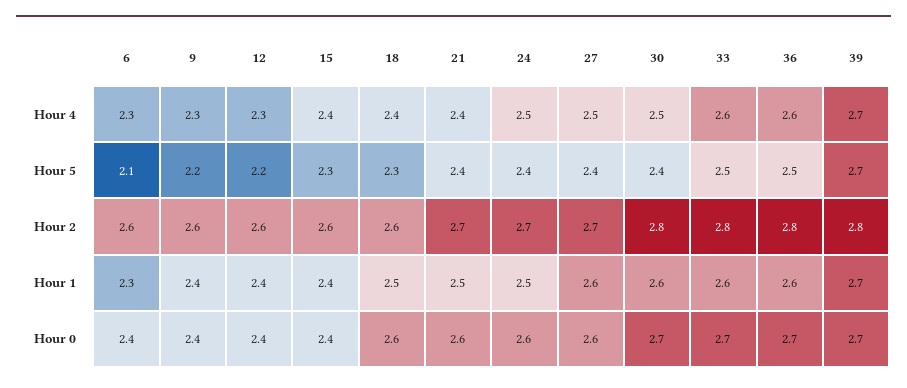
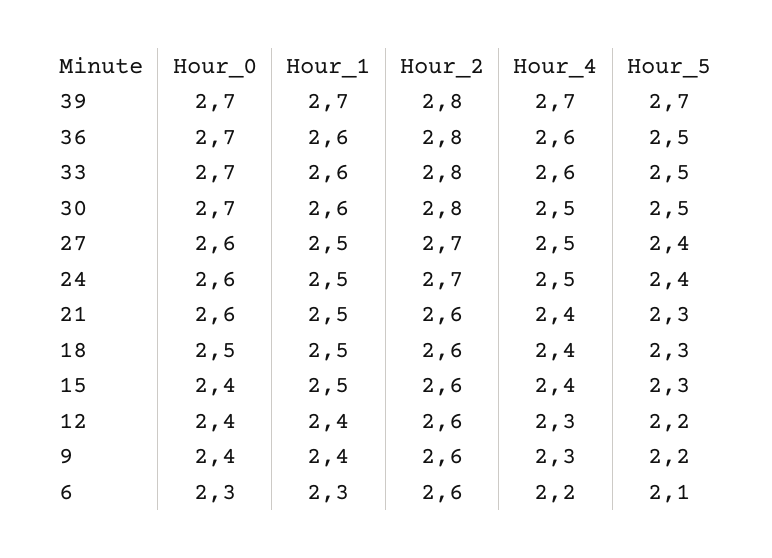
  {
    "6": {
-     "Hour 4": 2.3,
+     "Hour 4": 2.2,
      "Hour 5": 2.1,
      "Hour 2": 2.6,
      "Hour 1": 2.3,
-     "Hour 0": 2.4
+     "Hour 0": 2.3
    },
    "9": {
      "Hour 4": 2.3,
      "Hour 5": 2.2,
      "Hour 2": 2.6,
      "Hour 1": 2.4,
      "Hour 0": 2.4
    },
    "12": {
      "Hour 4": 2.3,
      "Hour 5": 2.2,
      "Hour 2": 2.6,
      "Hour 1": 2.4,
      "Hour 0": 2.4
    },
    "15": {
      "Hour 4": 2.4,
      "Hour 5": 2.3,
      "Hour 2": 2.6,
-     "Hour 1": 2.4,
+     "Hour 1": 2.5,
      "Hour 0": 2.4
    },
    "18": {
      "Hour 4": 2.4,
      "Hour 5": 2.3,
      "Hour 2": 2.6,
      "Hour 1": 2.5,
-     "Hour 0": 2.6
+     "Hour 0": 2.5
    },
    "21": {
      "Hour 4": 2.4,
-     "Hour 5": 2.4,
+     "Hour 5": 2.3,
-     "Hour 2": 2.7,
+     "Hour 2": 2.6,
      "Hour 1": 2.5,
      "Hour 0": 2.6
    },
    "24": {
      "Hour 4": 2.5,
      "Hour 5": 2.4,
      "Hour 2": 2.7,
      "Hour 1": 2.5,
      "Hour 0": 2.6
    },
    "27": {
      "Hour 4": 2.5,
      "Hour 5": 2.4,
      "Hour 2": 2.7,
-     "Hour 1": 2.6,
+     "Hour 1": 2.5,
      "Hour 0": 2.6
    },
    "30": {
      "Hour 4": 2.5,
-     "Hour 5": 2.4,
+     "Hour 5": 2.5,
      "Hour 2": 2.8,
      "Hour 1": 2.6,
      "Hour 0": 2.7
    },
    "33": {
      "Hour 4": 2.6,
      "Hour 5": 2.5,
      "Hour 2": 2.8,
      "Hour 1": 2.6,
      "Hour 0": 2.7
    },
    "36": {
      "Hour 4": 2.6,
      "Hour 5": 2.5,
      "Hour 2": 2.8,
      "Hour 1": 2.6,
      "Hour 0": 2.7
    },
    "39": {
      "Hour 4": 2.7,
      "Hour 5": 2.7,
      "Hour 2": 2.8,
      "Hour 1": 2.7,
      "Hour 0": 2.7
    }
  }

